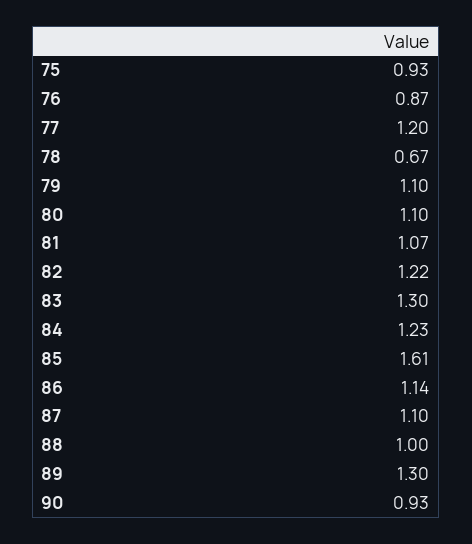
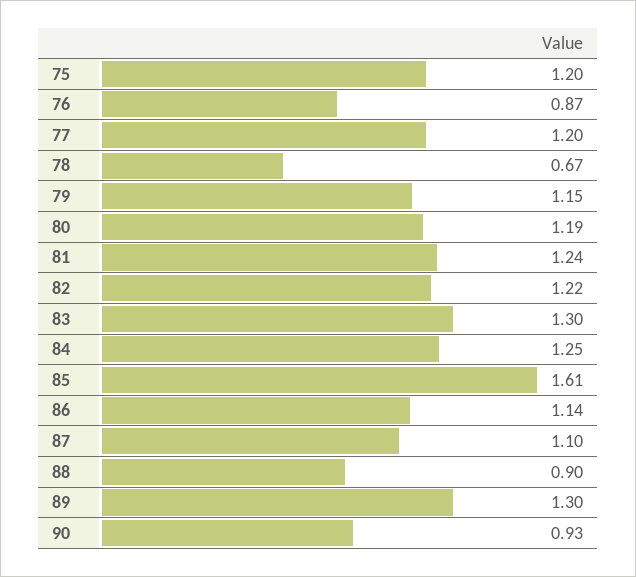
  {
-   "75": 0.93,
+   "75": 1.2,
    "76": 0.87,
    "77": 1.2,
    "78": 0.67,
-   "79": 1.1,
+   "79": 1.15,
-   "80": 1.1,
+   "80": 1.19,
-   "81": 1.07,
+   "81": 1.24,
    "82": 1.22,
    "83": 1.3,
-   "84": 1.23,
+   "84": 1.25,
    "85": 1.61,
    "86": 1.14,
    "87": 1.1,
-   "88": 1,
+   "88": 0.9,
    "89": 1.3,
    "90": 0.93
  }

